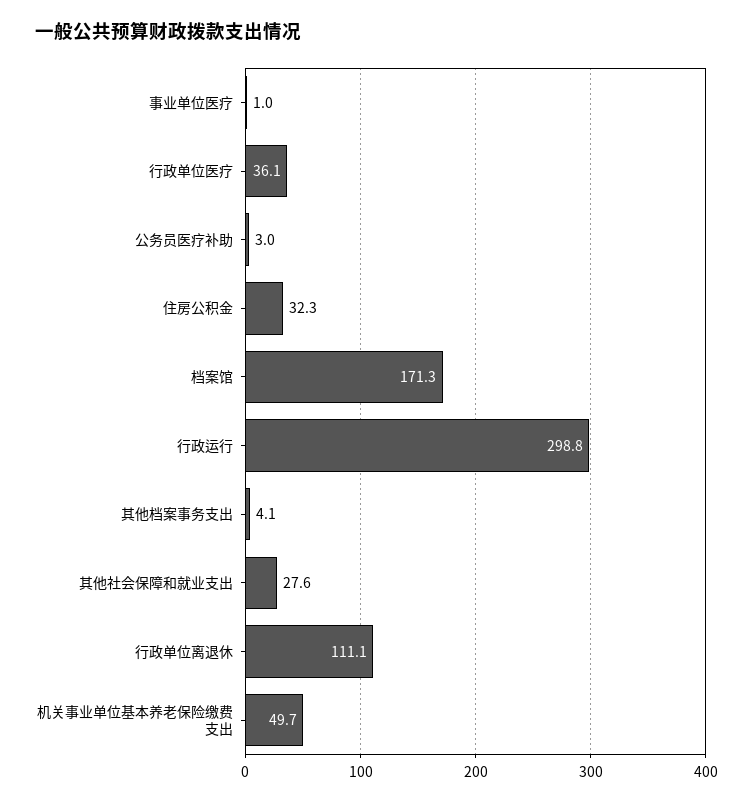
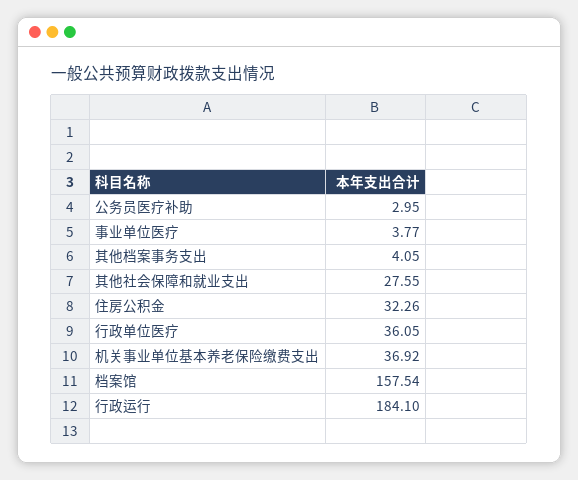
  {
-   "事业单位医疗": 1,
+   "事业单位医疗": 3.77,
    "行政单位医疗": 36.05,
    "公务员医疗补助": 2.95,
    "住房公积金": 32.26,
-   "档案馆": 171.3,
+   "档案馆": 157.54,
-   "行政运行": 298.8,
+   "行政运行": 184.1,
    "其他档案事务支出": 4.05,
    "其他社会保障和就业支出": 27.55,
-   "行政单位离退休": 111.1,
-   "机关事业单位基本养老保险缴费支出": 49.7
+   "机关事业单位基本养老保险缴费支出": 36.92
  }

